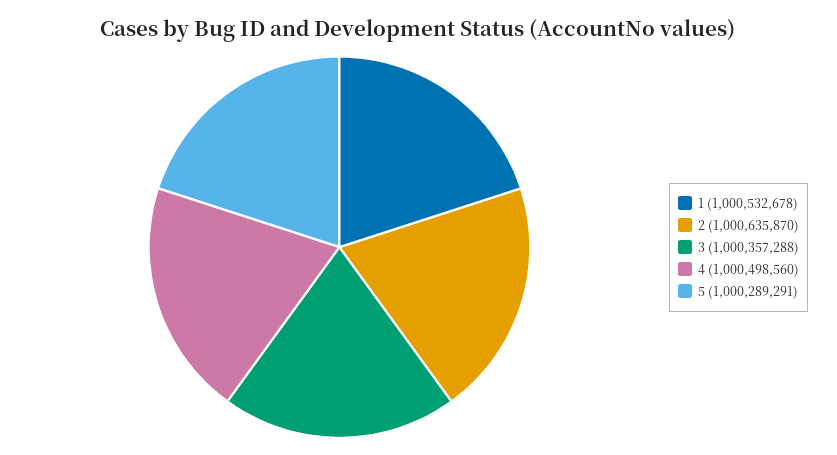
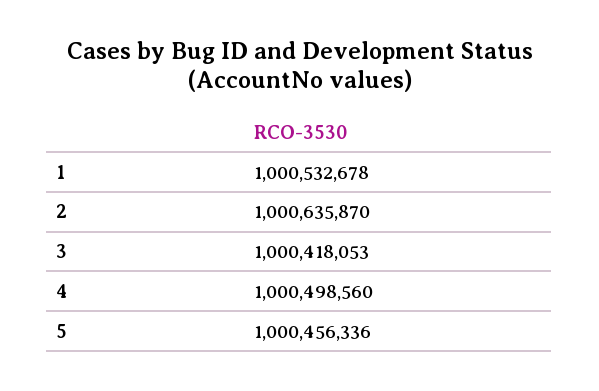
  {
    "1": 1000532678,
    "2": 1000635870,
-   "3": 1000357288,
+   "3": 1000418053,
    "4": 1000498560,
-   "5": 1000289291
+   "5": 1000456336
  }

